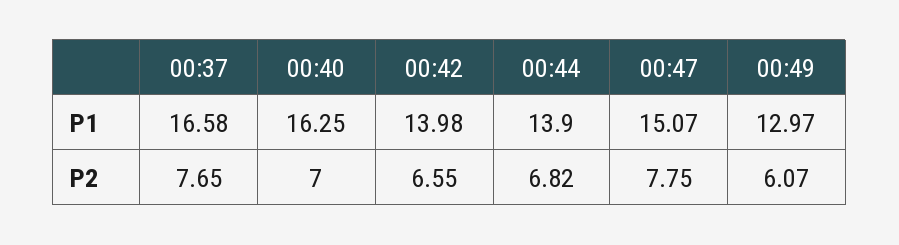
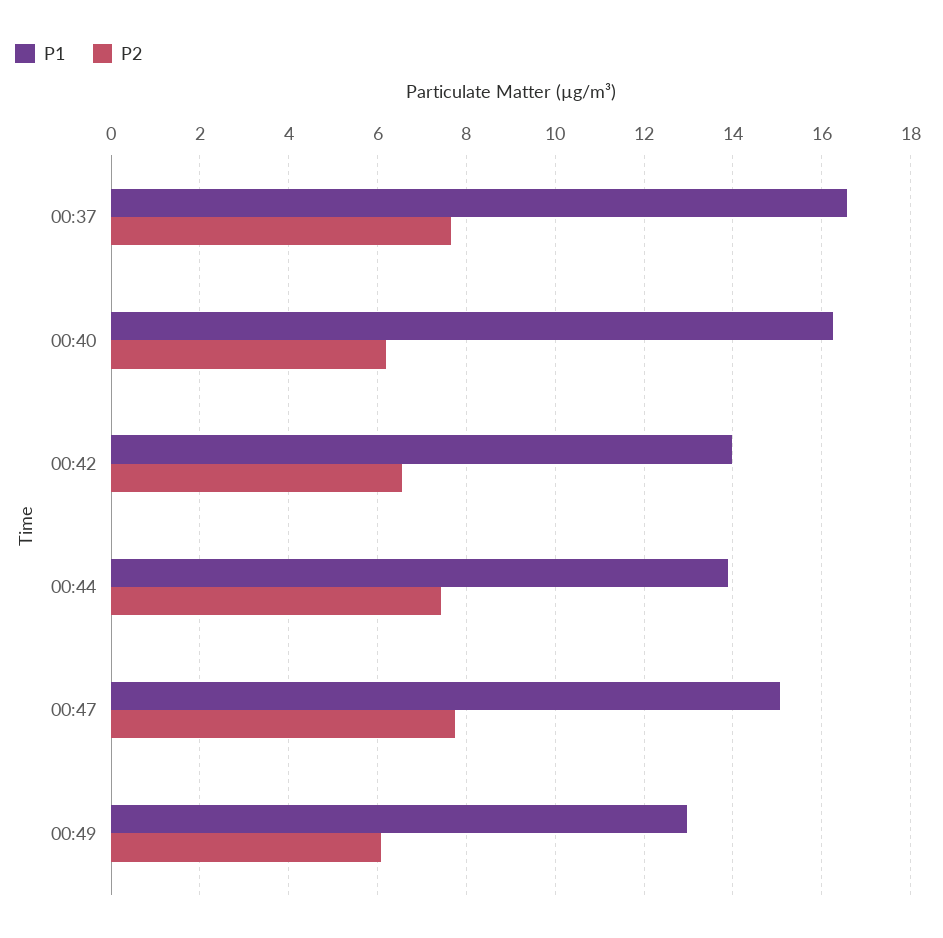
  {
    "P1": {
      "00:37": 16.58,
      "00:40": 16.25,
      "00:42": 13.98,
      "00:44": 13.9,
      "00:47": 15.07,
      "00:49": 12.97
    },
    "P2": {
      "00:37": 7.65,
-     "00:40": 7,
+     "00:40": 6.2,
      "00:42": 6.55,
-     "00:44": 6.82,
+     "00:44": 7.4,
      "00:47": 7.75,
      "00:49": 6.07
    }
  }

